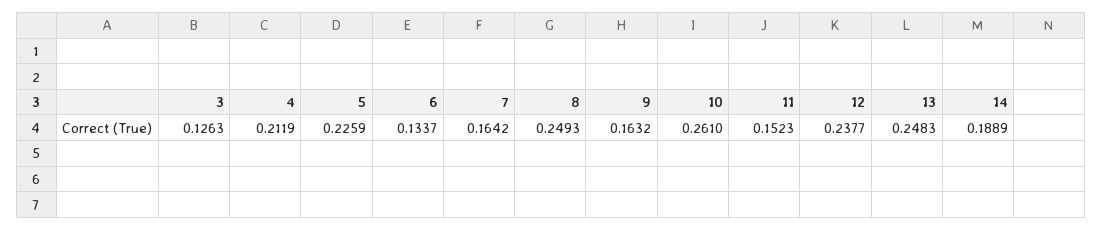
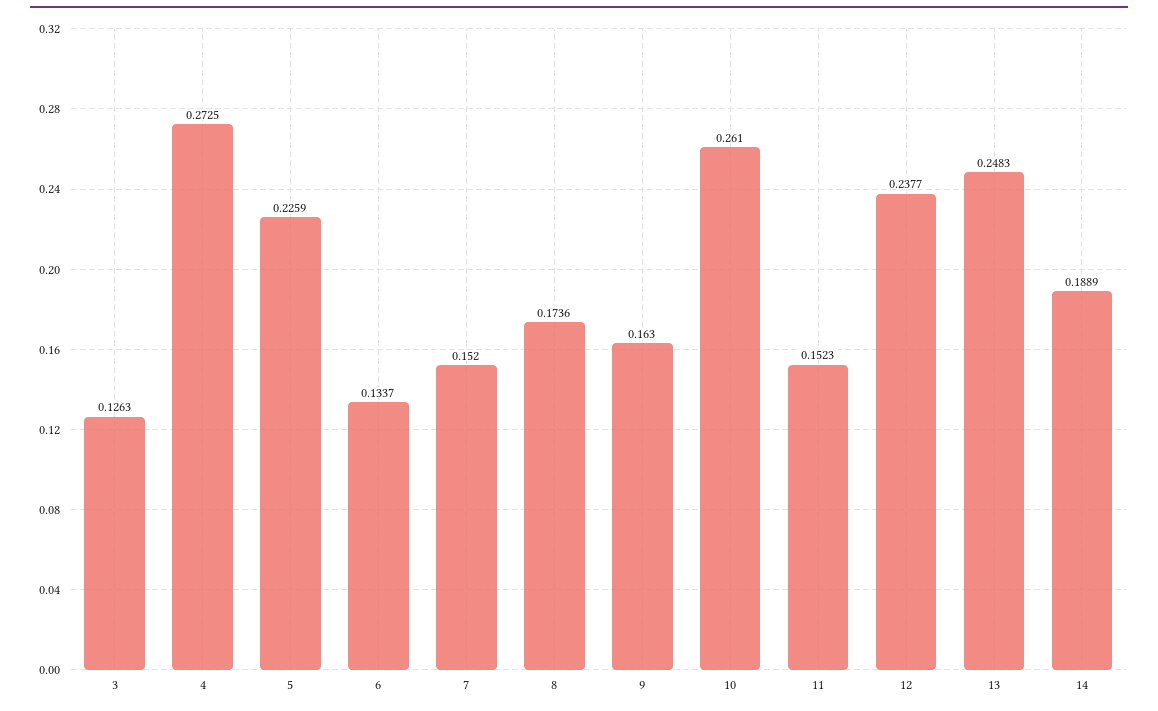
  {
    "3": 0.1263,
-   "4": 0.2119,
+   "4": 0.2725,
    "5": 0.2259,
    "6": 0.1337,
-   "7": 0.1642,
+   "7": 0.152,
-   "8": 0.2493,
+   "8": 0.1736,
-   "9": 0.1632,
+   "9": 0.163,
    "10": 0.261,
    "11": 0.1523,
    "12": 0.2377,
    "13": 0.2483,
    "14": 0.1889
  }

